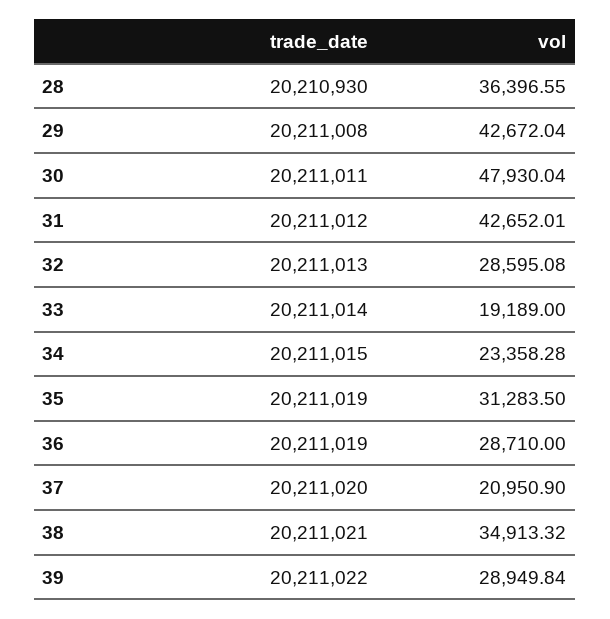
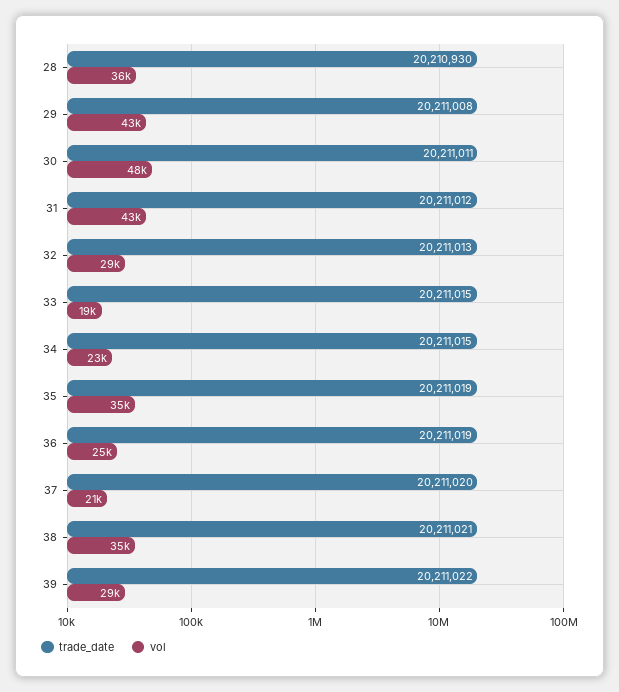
  {
    "trade_date": {
      "28": 20210930,
      "29": 20211008,
      "30": 20211011,
      "31": 20211012,
      "32": 20211013,
-     "33": 20211014,
+     "33": 20211015,
      "34": 20211015,
      "35": 20211019,
      "36": 20211019,
      "37": 20211020,
      "38": 20211021,
      "39": 20211022
    },
    "vol": {
      "28": 36396.55,
      "29": 42672.04,
      "30": 47930.04,
      "31": 42652.01,
      "32": 28595.08,
      "33": 19189,
      "34": 23358.28,
-     "35": 31283.5,
+     "35": 35000,
-     "36": 28710,
+     "36": 25000,
      "37": 20950.9,
      "38": 34913.32,
      "39": 28949.84
    }
  }

